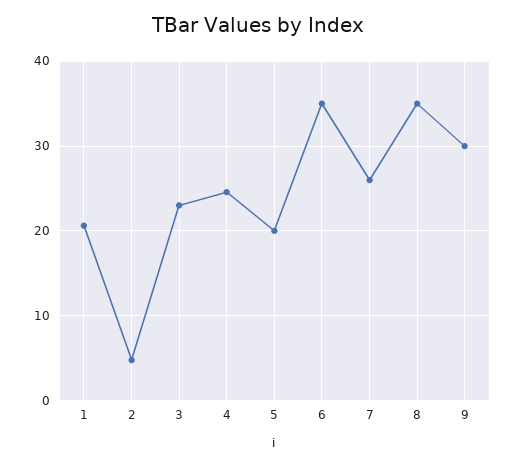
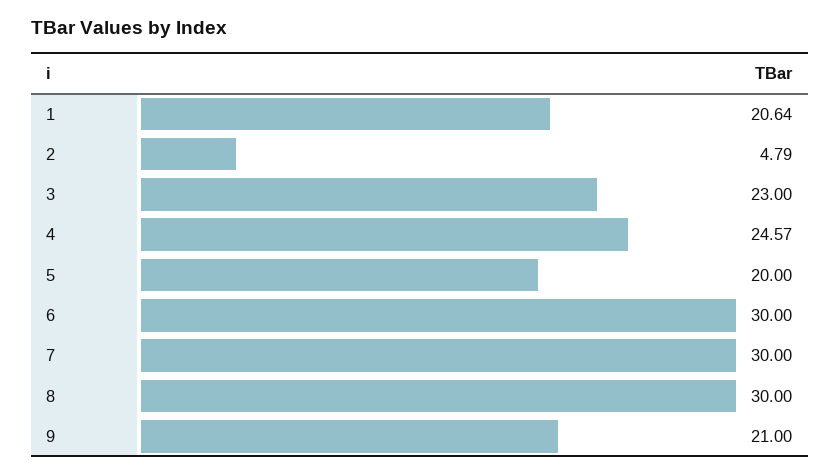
  {
    "1": 20.64,
    "2": 4.79,
    "3": 23,
    "4": 24.57,
    "5": 20,
-   "6": 35,
+   "6": 30,
-   "7": 26,
+   "7": 30,
-   "8": 35,
+   "8": 30,
-   "9": 30
+   "9": 21
  }

